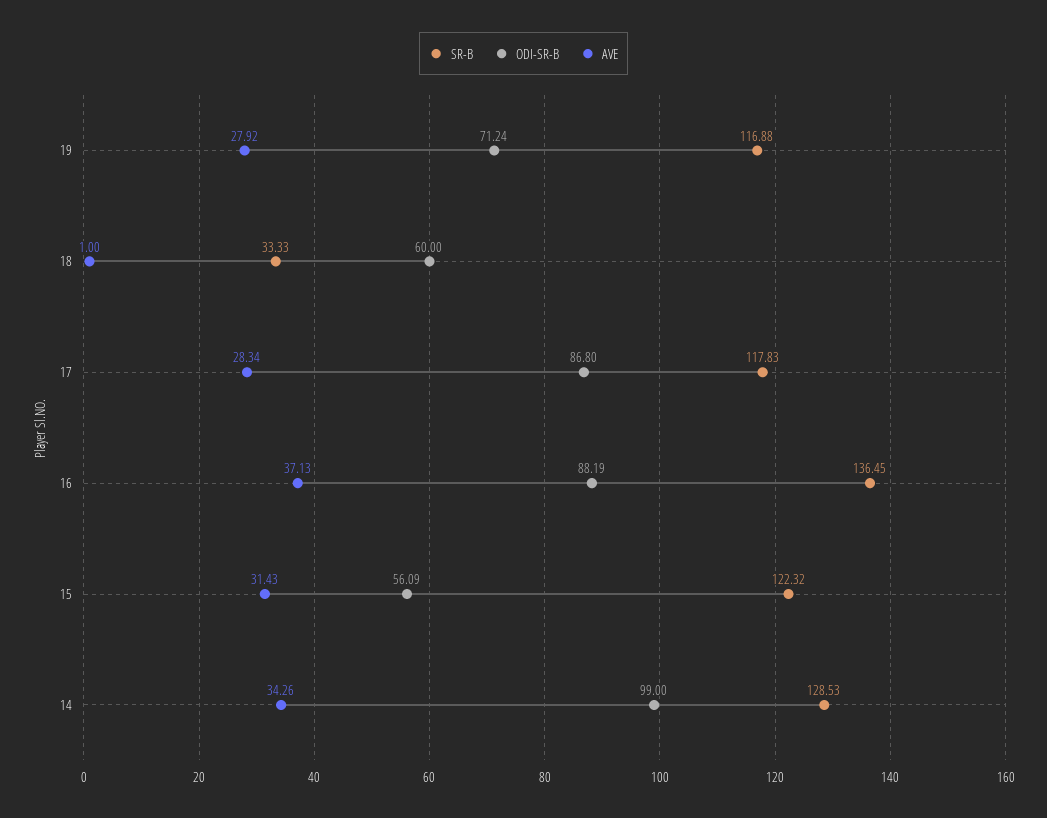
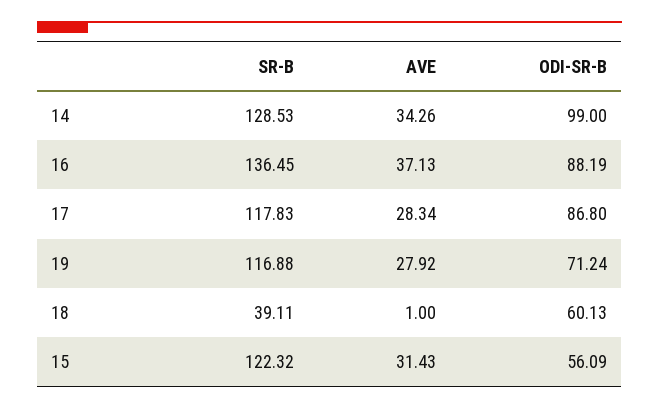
  {
    "SR-B": {
      "19": 116.88,
-     "18": 33.33,
+     "18": 39.11,
      "17": 117.83,
      "16": 136.45,
      "15": 122.32,
      "14": 128.53
    },
    "ODI-SR-B": {
      "19": 71.24,
-     "18": 60,
+     "18": 60.13,
      "17": 86.8,
      "16": 88.19,
      "15": 56.09,
      "14": 99
    },
    "AVE": {
      "19": 27.92,
      "18": 1,
      "17": 28.34,
      "16": 37.13,
      "15": 31.43,
      "14": 34.26
    }
  }

